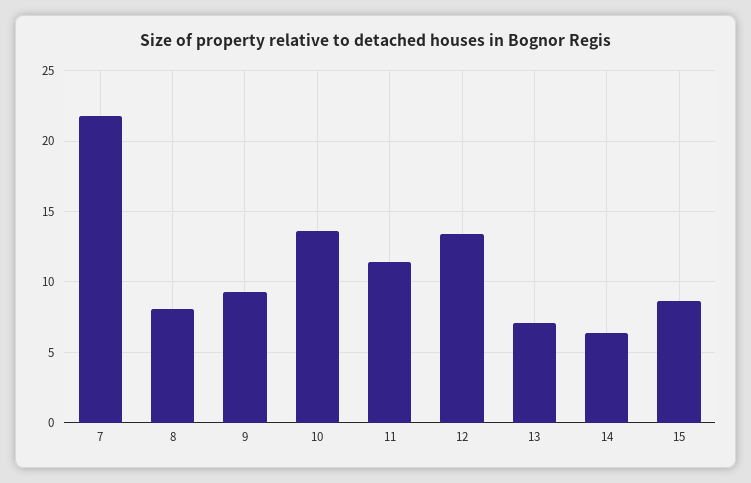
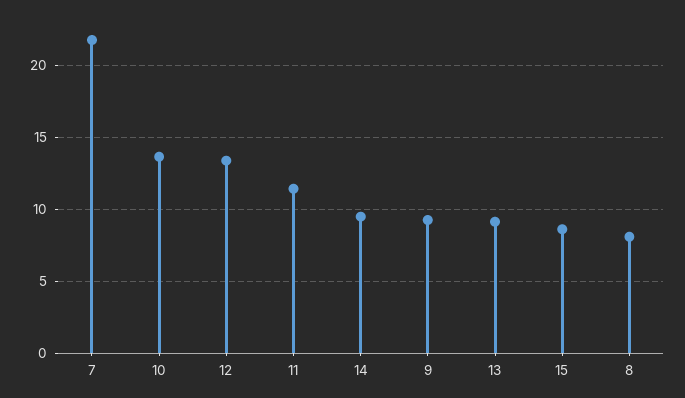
  {
    "7": 22,
    "8": 8,
    "9": 9.5,
    "10": 13.5,
    "11": 11.5,
    "12": 13.5,
-   "13": 7,
+   "13": 9,
-   "14": 6.5,
+   "14": 9.5,
    "15": 8.5
  }

